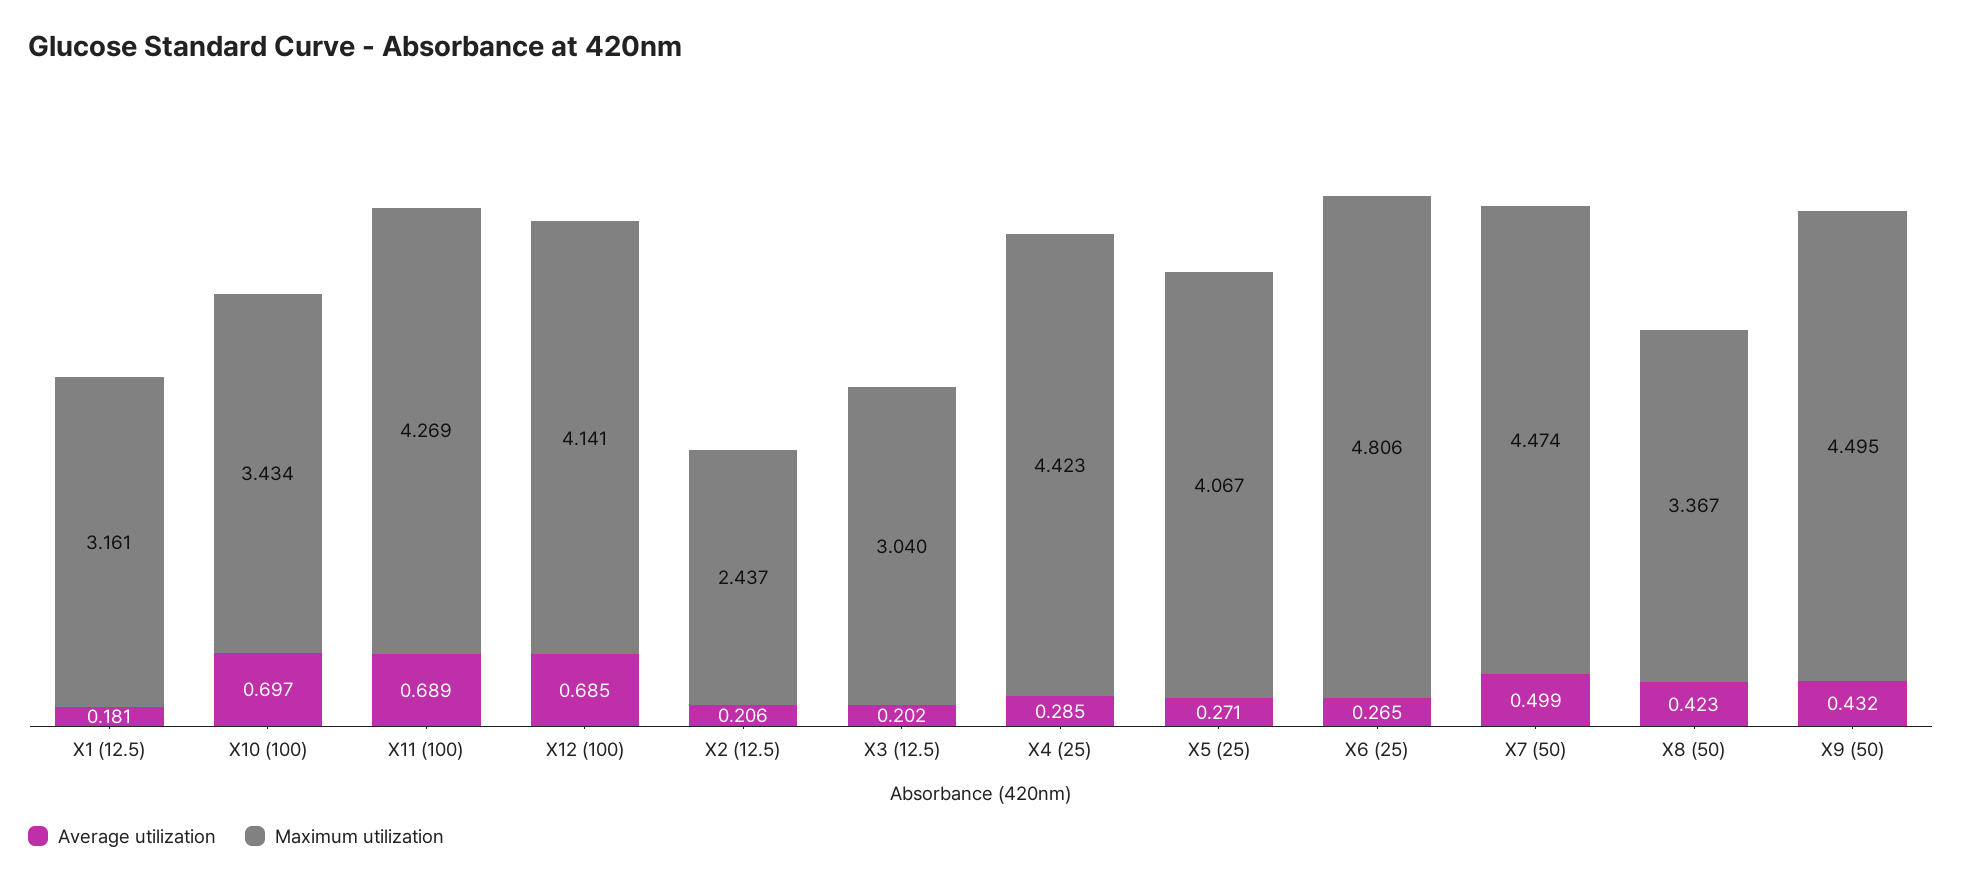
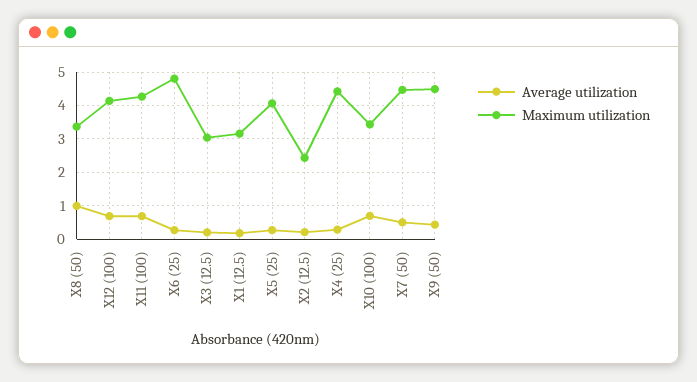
  {
    "Average utilization": {
      "X1 (12.5)": 0.181,
      "X10 (100)": 0.697,
      "X11 (100)": 0.689,
      "X12 (100)": 0.685,
      "X2 (12.5)": 0.206,
      "X3 (12.5)": 0.202,
      "X4 (25)": 0.285,
      "X5 (25)": 0.271,
      "X6 (25)": 0.265,
      "X7 (50)": 0.499,
-     "X8 (50)": 0.423,
+     "X8 (50)": 1,
      "X9 (50)": 0.432
    },
    "Maximum utilization": {
      "X1 (12.5)": 3.161,
      "X10 (100)": 3.434,
      "X11 (100)": 4.269,
      "X12 (100)": 4.141,
      "X2 (12.5)": 2.437,
      "X3 (12.5)": 3.04,
      "X4 (25)": 4.423,
      "X5 (25)": 4.067,
      "X6 (25)": 4.806,
      "X7 (50)": 4.474,
      "X8 (50)": 3.367,
      "X9 (50)": 4.495
    }
  }

